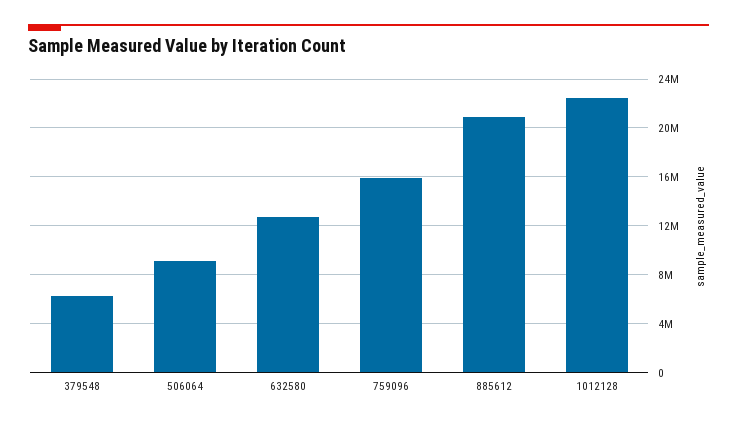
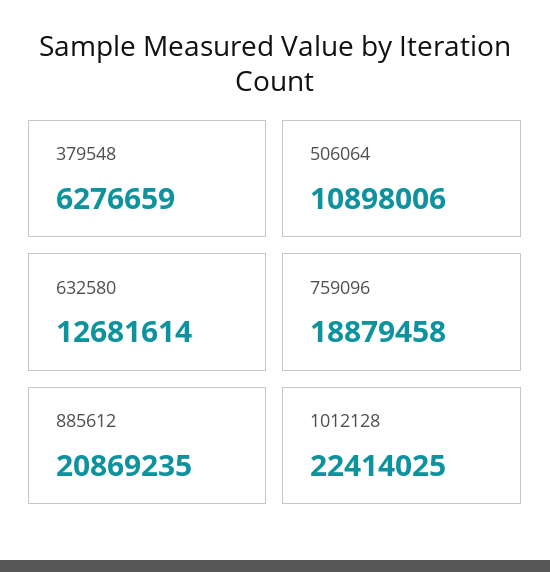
  {
    "379548": 6276659,
-   "506064": 9000000,
+   "506064": 10898006,
    "632580": 12681614,
-   "759096": 16000000,
+   "759096": 18879458,
    "885612": 20869235,
    "1012128": 22414025
  }

